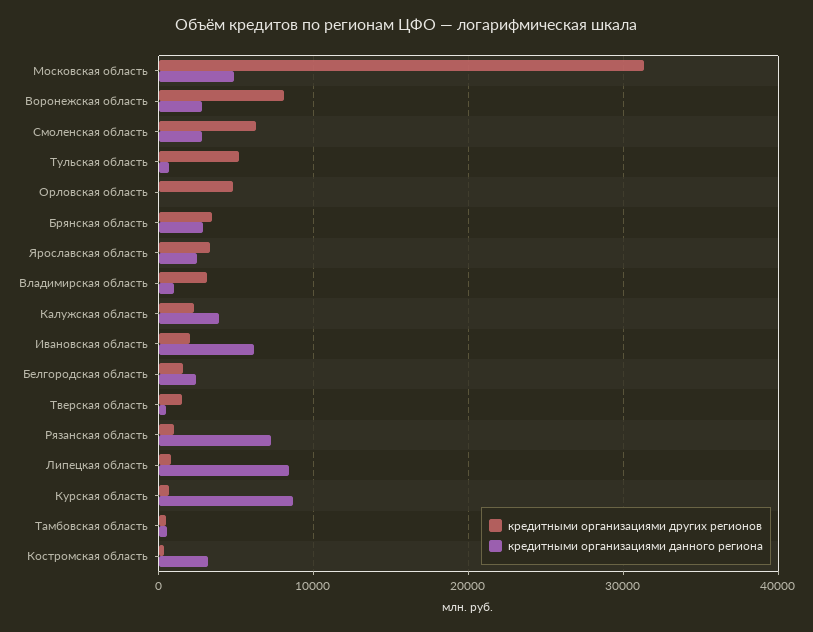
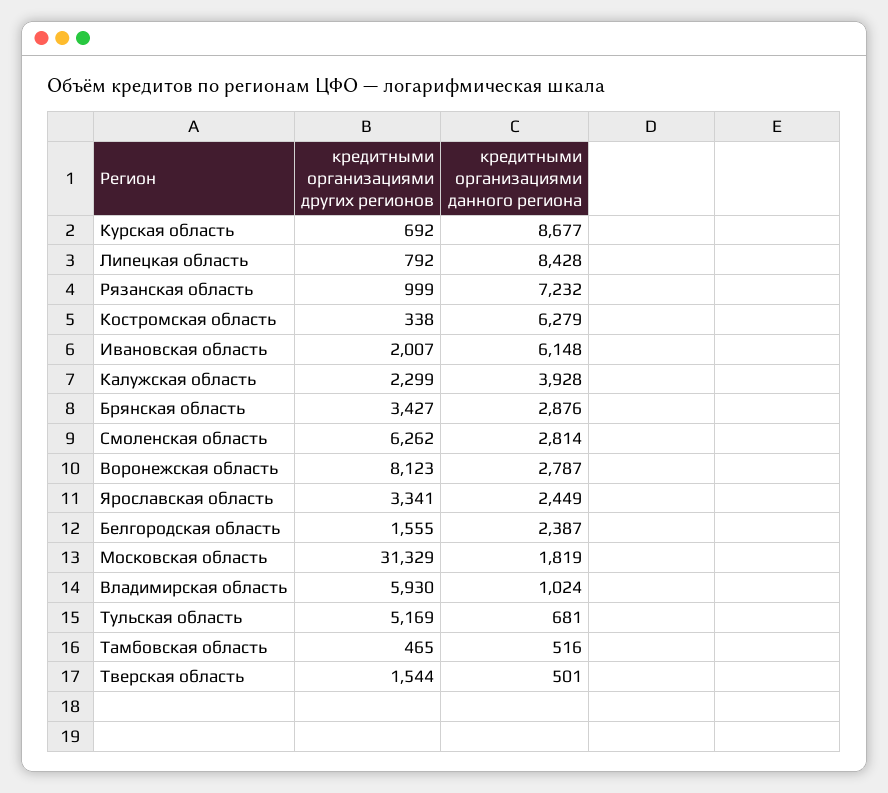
  {
    "кредитными организациями других регионов": {
      "Московская область": 31329,
      "Воронежская область": 8123,
      "Смоленская область": 6262,
      "Тульская область": 5169,
-     "Орловская область": 5000,
      "Брянская область": 3427,
      "Ярославская область": 3341,
-     "Владимирская область": 3000,
+     "Владимирская область": 5930,
      "Калужская область": 2299,
      "Ивановская область": 2007,
      "Белгородская область": 1555,
      "Тверская область": 1544,
      "Рязанская область": 999,
      "Липецкая область": 792,
      "Курская область": 692,
      "Тамбовская область": 465,
      "Костромская область": 338
    },
    "кредитными организациями данного региона": {
-     "Московская область": 5000,
+     "Московская область": 1819,
      "Воронежская область": 2787,
      "Смоленская область": 2814,
      "Тульская область": 681,
-     "Орловская область": 0,
      "Брянская область": 2876,
      "Ярославская область": 2449,
      "Владимирская область": 1024,
      "Калужская область": 3928,
      "Ивановская область": 6148,
      "Белгородская область": 2387,
      "Тверская область": 501,
      "Рязанская область": 7232,
      "Липецкая область": 8428,
      "Курская область": 8677,
      "Тамбовская область": 516,
-     "Костромская область": 3000
+     "Костромская область": 6279
    }
  }

